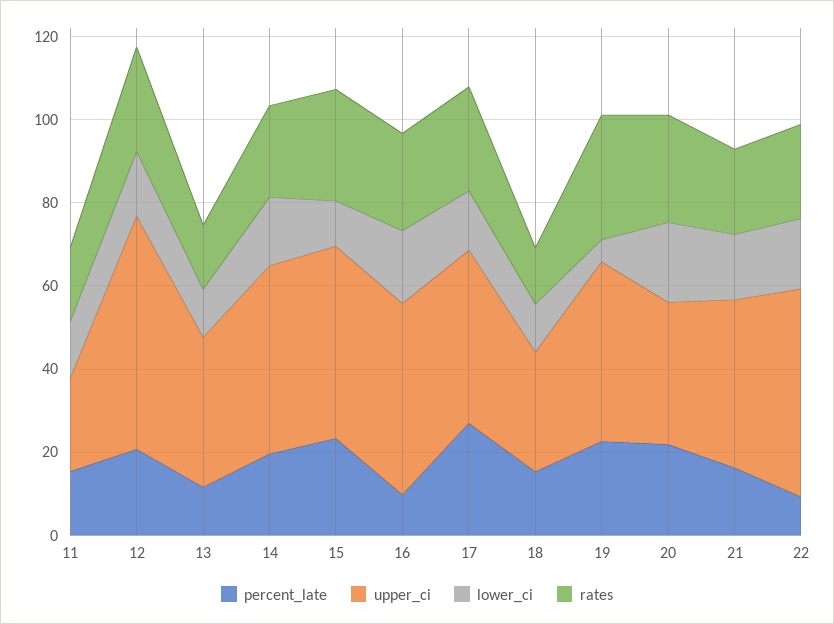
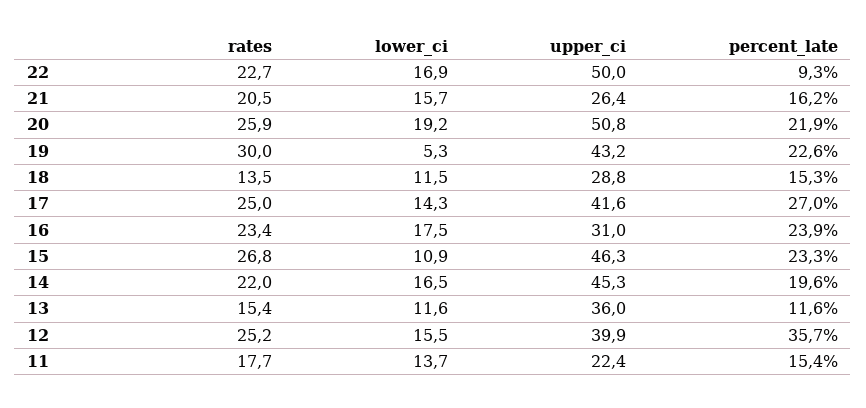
  {
    "percent_late": {
      "11": 15.4,
-     "12": 20,
+     "12": 35.7,
      "13": 11.6,
      "14": 19.6,
      "15": 23.3,
-     "16": 10,
+     "16": 23.9,
      "17": 27,
      "18": 15.3,
      "19": 22.6,
      "20": 21.9,
      "21": 16.2,
      "22": 9.3
    },
    "upper_ci": {
      "11": 22.4,
-     "12": 55,
+     "12": 39.9,
      "13": 36,
      "14": 45.3,
      "15": 46.3,
-     "16": 45,
+     "16": 31,
      "17": 41.6,
      "18": 28.8,
      "19": 43.2,
-     "20": 35,
+     "20": 50.8,
-     "21": 40,
+     "21": 26.4,
      "22": 50
    },
    "lower_ci": {
      "11": 13.7,
      "12": 15.5,
      "13": 11.6,
      "14": 16.5,
      "15": 10.9,
      "16": 17.5,
      "17": 14.3,
      "18": 11.5,
      "19": 5.3,
      "20": 19.2,
      "21": 15.7,
      "22": 16.9
    },
    "rates": {
      "11": 17.7,
      "12": 25.2,
      "13": 15.4,
      "14": 22,
      "15": 26.8,
      "16": 23.4,
      "17": 25,
      "18": 13.5,
      "19": 30,
      "20": 25.9,
      "21": 20.5,
      "22": 22.7
    }
  }

